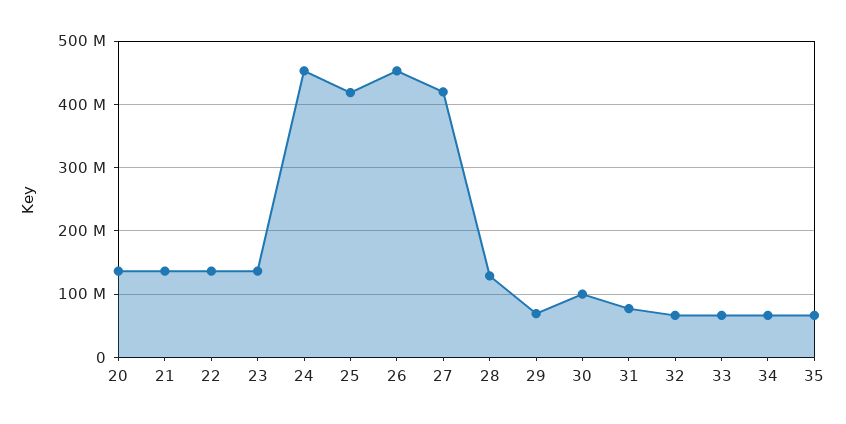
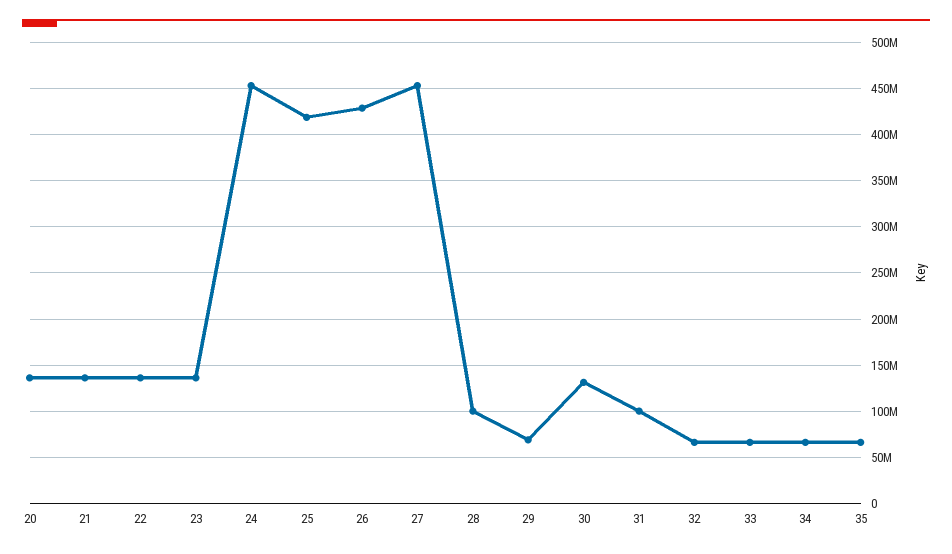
  {
    "20": 140000000,
    "21": 140000000,
    "22": 140000000,
    "23": 140000000,
    "24": 450000000,
    "25": 420000000,
-   "26": 450000000,
+   "26": 430000000,
-   "27": 420000000,
+   "27": 450000000,
-   "28": 130000000,
+   "28": 100000000,
    "29": 70000000,
-   "30": 100000000,
+   "30": 130000000,
-   "31": 80000000,
+   "31": 100000000,
    "32": 70000000,
    "33": 70000000,
    "34": 70000000,
    "35": 70000000
  }

